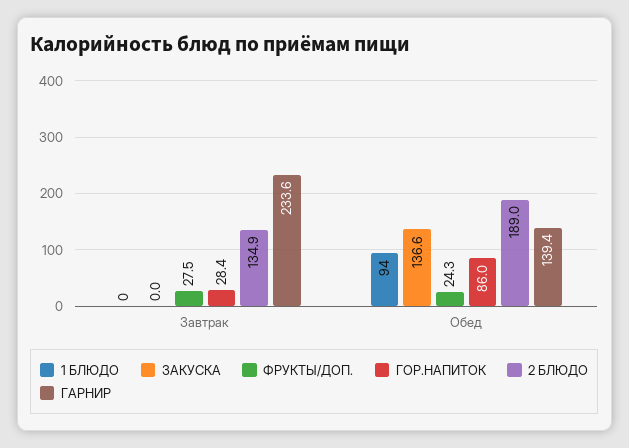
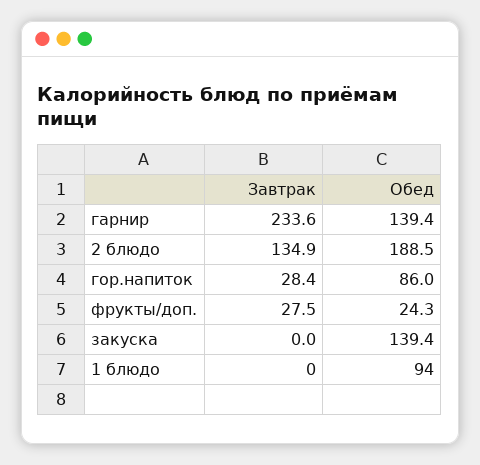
  {
    "1 БЛЮДО": {
      "Завтрак": 0,
      "Обед": 94
    },
    "ЗАКУСКА": {
      "Завтрак": 0,
-     "Обед": 136.6
+     "Обед": 139.4
    },
    "ФРУКТЫ/ДОП.": {
      "Завтрак": 27.5,
      "Обед": 24.3
    },
    "ГОР.НАПИТОК": {
      "Завтрак": 28.4,
      "Обед": 86
    },
    "2 БЛЮДО": {
      "Завтрак": 134.9,
-     "Обед": 189
+     "Обед": 188.5
    },
    "ГАРНИР": {
      "Завтрак": 233.6,
      "Обед": 139.4
    }
  }

